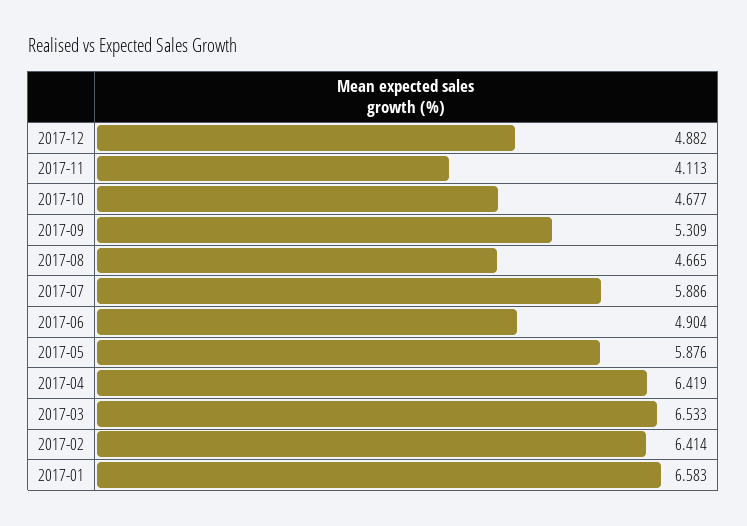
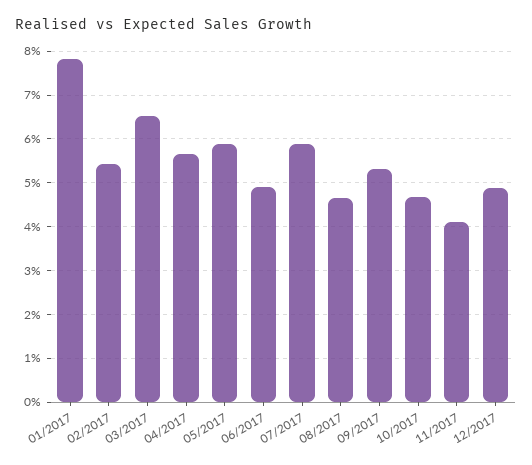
  {
    "2017-12": 4.882,
    "2017-11": 4.113,
    "2017-10": 4.677,
    "2017-09": 5.309,
    "2017-08": 4.665,
    "2017-07": 5.886,
    "2017-06": 4.904,
    "2017-05": 5.876,
-   "2017-04": 6.419,
+   "2017-04": 5.6,
    "2017-03": 6.533,
-   "2017-02": 6.414,
+   "2017-02": 5.4,
-   "2017-01": 6.583
+   "2017-01": 7.8
  }

